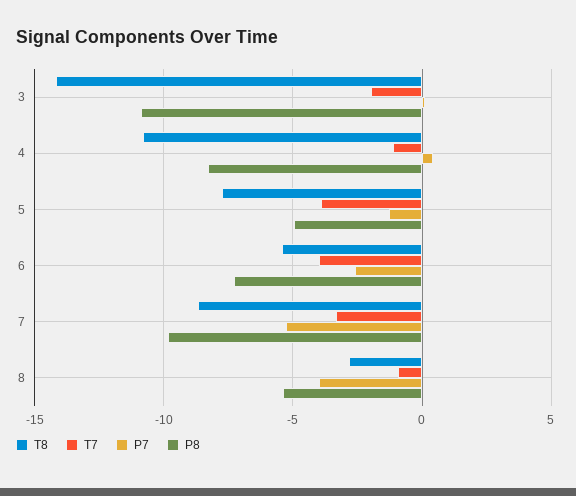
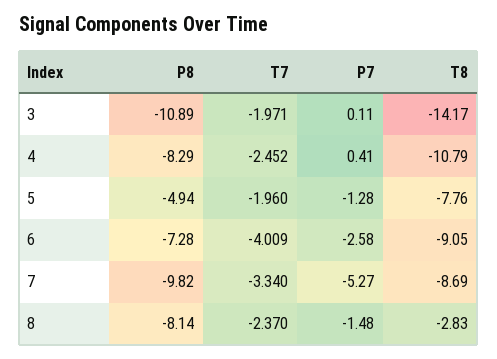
  {
    "T8": {
      "3": -14.17,
      "4": -10.79,
      "5": -7.76,
-     "6": -5.5,
+     "6": -9.05,
      "7": -8.69,
      "8": -2.83
    },
    "T7": {
      "3": -1.971,
-     "4": -1,
+     "4": -2.452,
-     "5": -4,
+     "5": -1.96,
      "6": -4.009,
      "7": -3.34,
-     "8": -1
+     "8": -2.37
    },
    "P7": {
      "3": 0.11,
      "4": 0.41,
      "5": -1.28,
      "6": -2.58,
      "7": -5.27,
-     "8": -4
+     "8": -1.48
    },
    "P8": {
      "3": -10.89,
      "4": -8.29,
      "5": -4.94,
      "6": -7.28,
      "7": -9.82,
-     "8": -5.5
+     "8": -8.14
    }
  }

